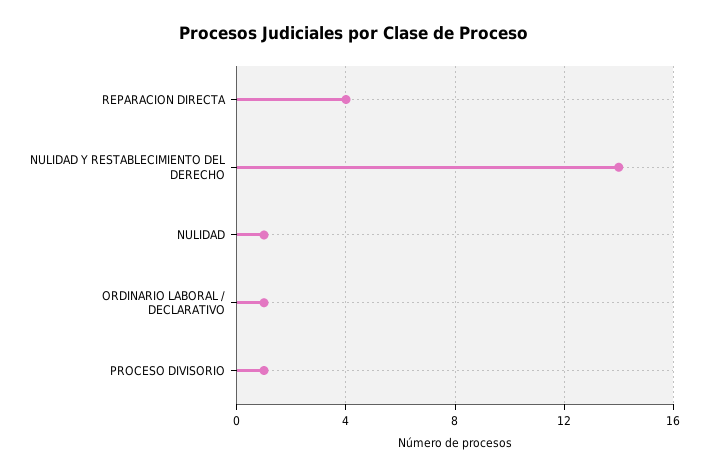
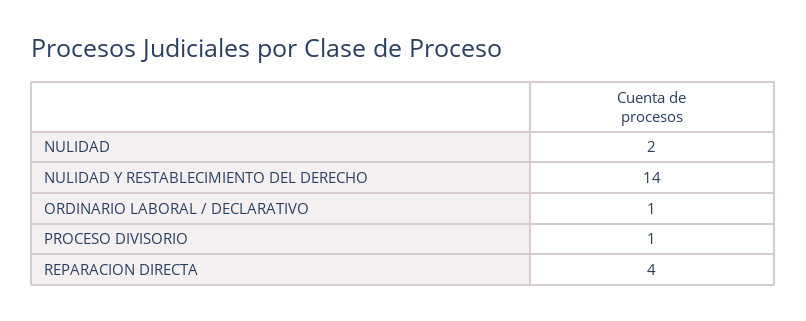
  {
    "REPARACION DIRECTA": 4,
    "NULIDAD Y RESTABLECIMIENTO DEL DERECHO": 14,
-   "NULIDAD": 1,
+   "NULIDAD": 2,
    "ORDINARIO LABORAL / DECLARATIVO": 1,
    "PROCESO DIVISORIO": 1
  }

